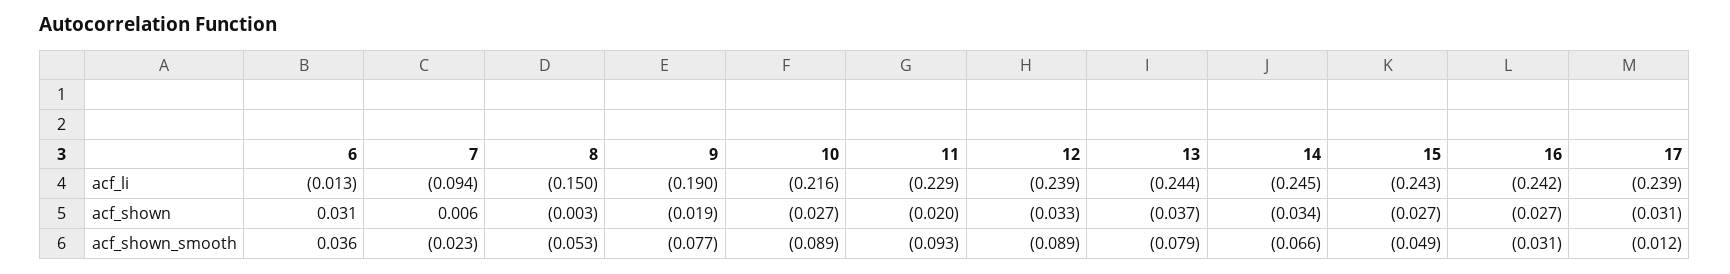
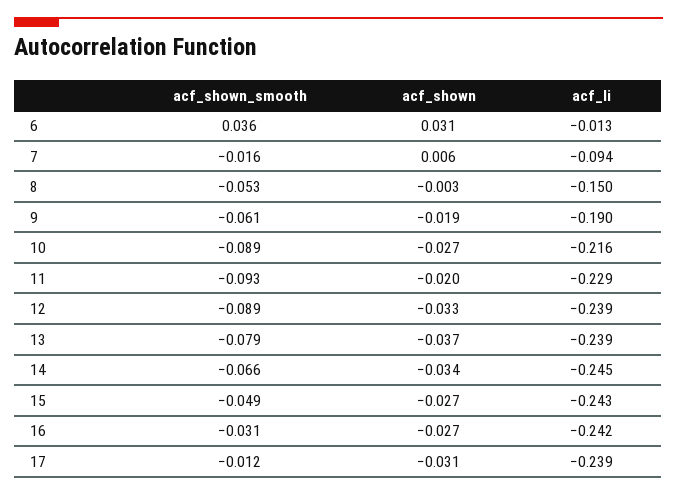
  {
    "6": {
      "acf_li": -0.013,
      "acf_shown": 0.031,
      "acf_shown_smooth": 0.036
    },
    "7": {
      "acf_li": -0.094,
      "acf_shown": 0.006,
-     "acf_shown_smooth": -0.023
+     "acf_shown_smooth": -0.016
    },
    "8": {
      "acf_li": -0.15,
      "acf_shown": -0.003,
      "acf_shown_smooth": -0.053
    },
    "9": {
      "acf_li": -0.19,
      "acf_shown": -0.019,
-     "acf_shown_smooth": -0.077
+     "acf_shown_smooth": -0.061
    },
    "10": {
      "acf_li": -0.216,
      "acf_shown": -0.027,
      "acf_shown_smooth": -0.089
    },
    "11": {
      "acf_li": -0.229,
      "acf_shown": -0.02,
      "acf_shown_smooth": -0.093
    },
    "12": {
      "acf_li": -0.239,
      "acf_shown": -0.033,
      "acf_shown_smooth": -0.089
    },
    "13": {
-     "acf_li": -0.244,
+     "acf_li": -0.239,
      "acf_shown": -0.037,
      "acf_shown_smooth": -0.079
    },
    "14": {
      "acf_li": -0.245,
      "acf_shown": -0.034,
      "acf_shown_smooth": -0.066
    },
    "15": {
      "acf_li": -0.243,
      "acf_shown": -0.027,
      "acf_shown_smooth": -0.049
    },
    "16": {
      "acf_li": -0.242,
      "acf_shown": -0.027,
      "acf_shown_smooth": -0.031
    },
    "17": {
      "acf_li": -0.239,
      "acf_shown": -0.031,
      "acf_shown_smooth": -0.012
    }
  }

